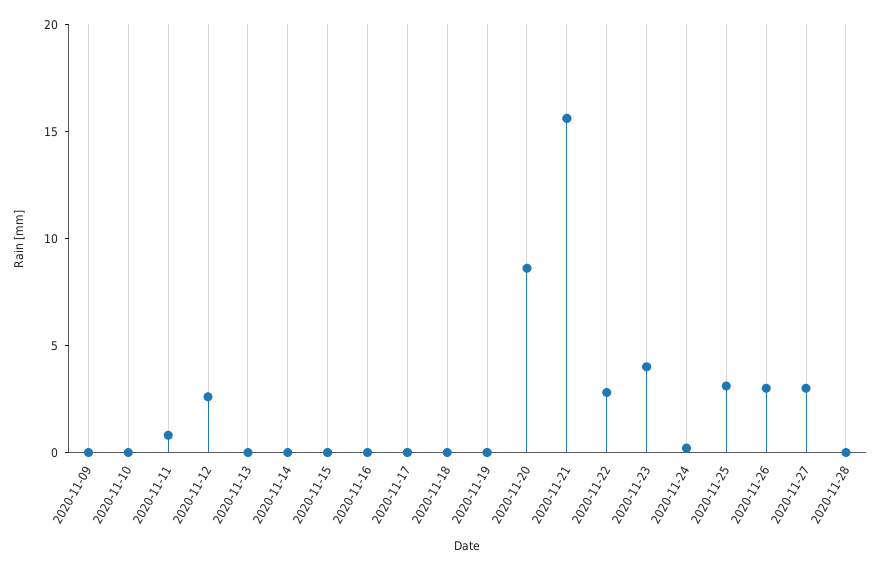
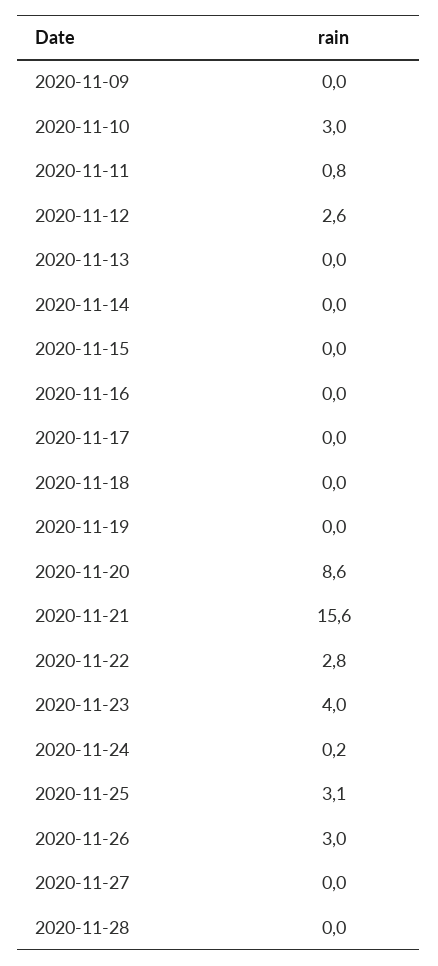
  {
    "2020-11-09": 0,
-   "2020-11-10": 0,
+   "2020-11-10": 3,
    "2020-11-11": 0.8,
    "2020-11-12": 2.6,
    "2020-11-13": 0,
    "2020-11-14": 0,
    "2020-11-15": 0,
    "2020-11-16": 0,
    "2020-11-17": 0,
    "2020-11-18": 0,
    "2020-11-19": 0,
    "2020-11-20": 8.6,
    "2020-11-21": 15.6,
    "2020-11-22": 2.8,
    "2020-11-23": 4,
    "2020-11-24": 0.2,
    "2020-11-25": 3.1,
    "2020-11-26": 3,
-   "2020-11-27": 3,
+   "2020-11-27": 0,
    "2020-11-28": 0
  }

